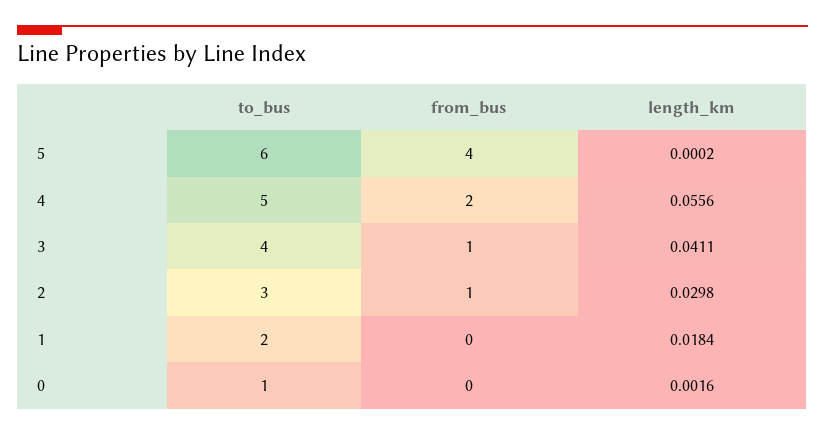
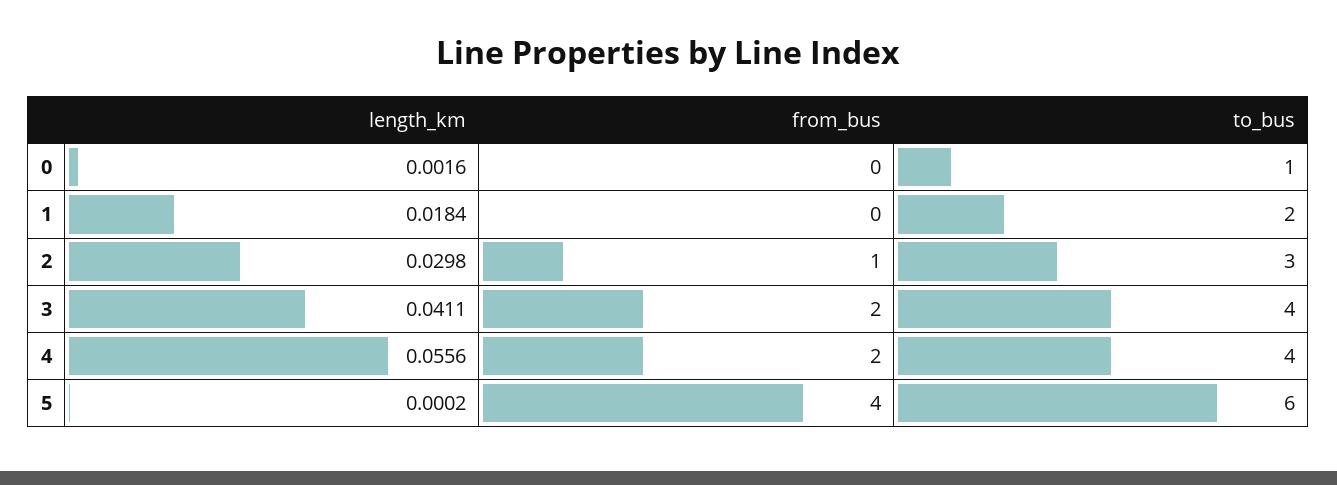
  {
    "to_bus": {
      "5": 6,
-     "4": 5,
+     "4": 4,
      "3": 4,
      "2": 3,
      "1": 2,
      "0": 1
    },
    "from_bus": {
      "5": 4,
      "4": 2,
-     "3": 1,
+     "3": 2,
      "2": 1,
      "1": 0,
      "0": 0
    },
    "length_km": {
      "5": 0.0002,
      "4": 0.0556,
      "3": 0.0411,
      "2": 0.0298,
      "1": 0.0184,
      "0": 0.0016
    }
  }

